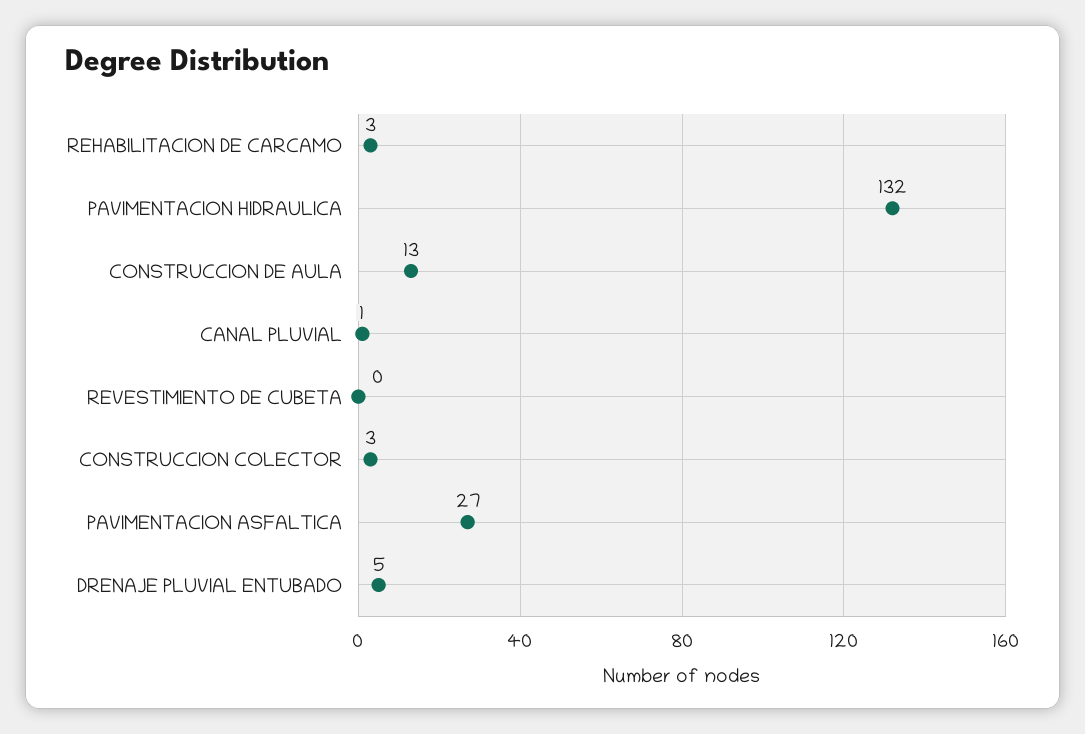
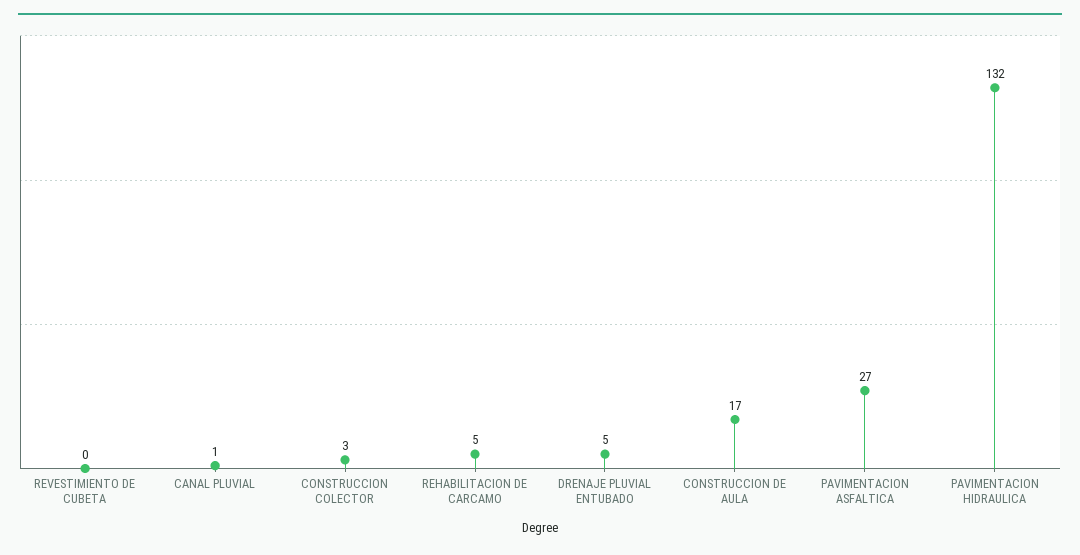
  {
-   "REHABILITACION DE CARCAMO": 3,
+   "REHABILITACION DE CARCAMO": 5,
    "PAVIMENTACION HIDRAULICA": 132,
-   "CONSTRUCCION DE AULA": 13,
+   "CONSTRUCCION DE AULA": 17,
    "CANAL PLUVIAL": 1,
    "REVESTIMIENTO DE CUBETA": 0,
    "CONSTRUCCION COLECTOR": 3,
    "PAVIMENTACION ASFALTICA": 27,
    "DRENAJE PLUVIAL ENTUBADO": 5
  }

